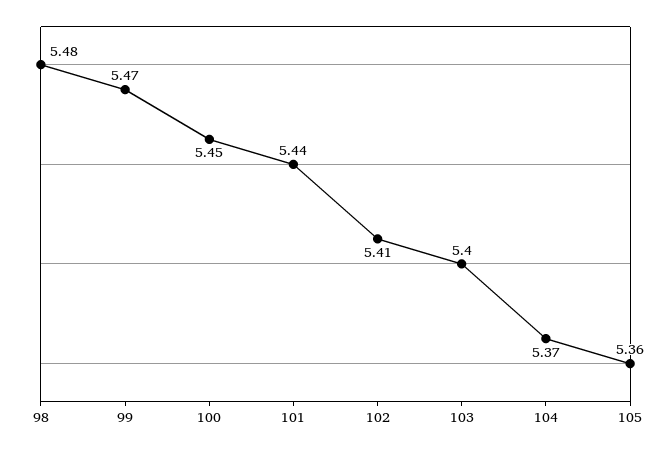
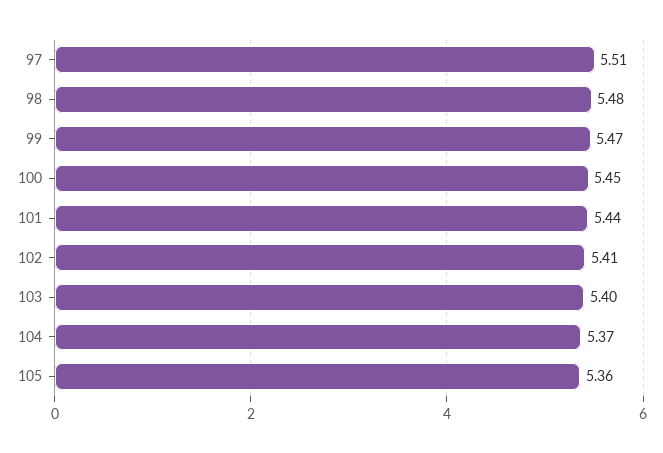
  {
    "98": 5.48,
    "99": 5.47,
    "100": 5.45,
    "101": 5.44,
    "102": 5.41,
    "103": 5.4,
    "104": 5.37,
-   "105": 5.36
+   "105": 5.36,
+   "97": 5.51
  }

